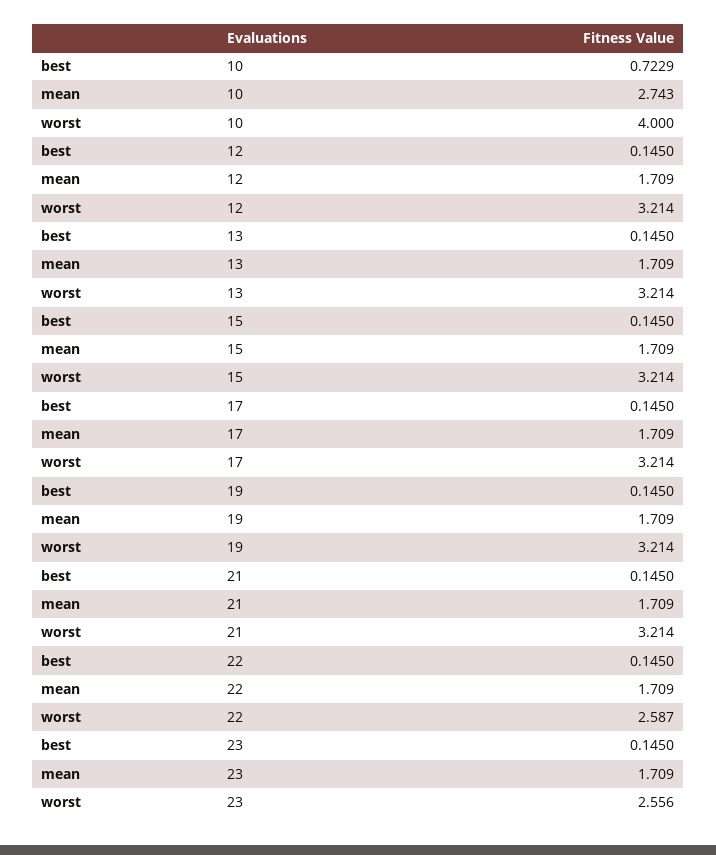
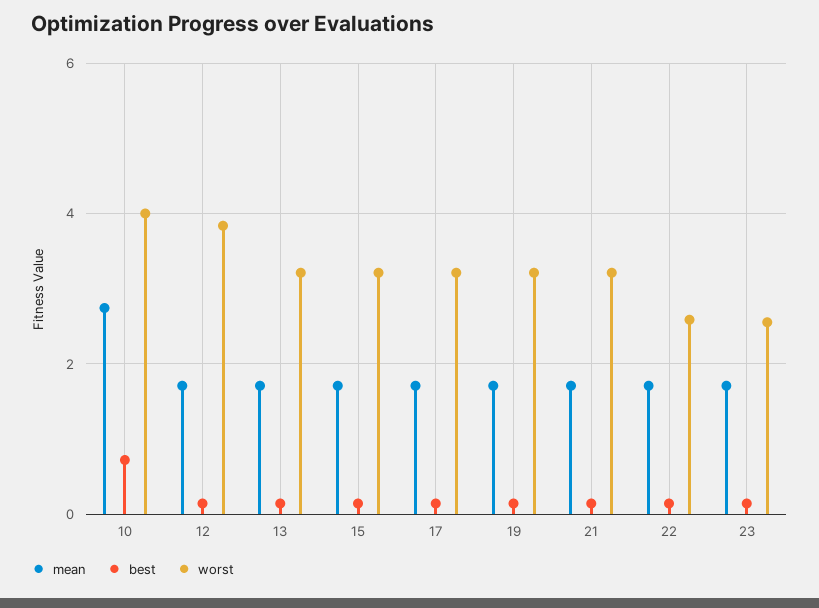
  {
    "best": {
      "10": 0.7229,
      "12": 0.145,
      "13": 0.145,
      "15": 0.145,
      "17": 0.145,
      "19": 0.145,
      "21": 0.145,
      "22": 0.145,
      "23": 0.145
    },
    "mean": {
      "10": 2.743,
      "12": 1.709,
      "13": 1.709,
      "15": 1.709,
      "17": 1.709,
      "19": 1.709,
      "21": 1.709,
      "22": 1.709,
      "23": 1.709
    },
    "worst": {
      "10": 4,
-     "12": 3.214,
+     "12": 3.8,
      "13": 3.214,
      "15": 3.214,
      "17": 3.214,
      "19": 3.214,
      "21": 3.214,
      "22": 2.587,
      "23": 2.556
    }
  }

